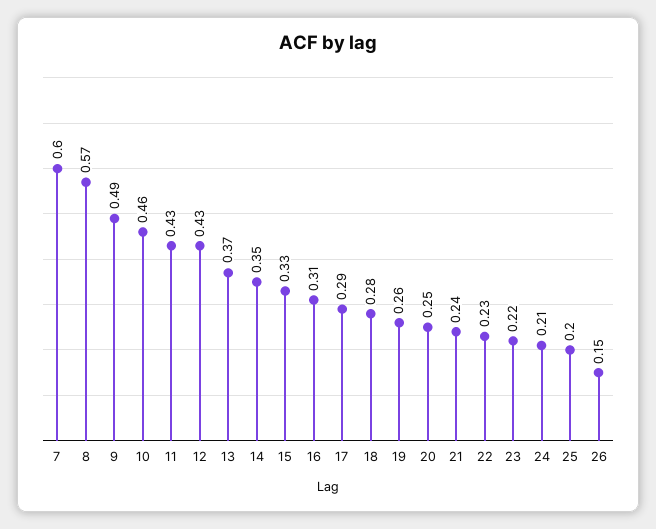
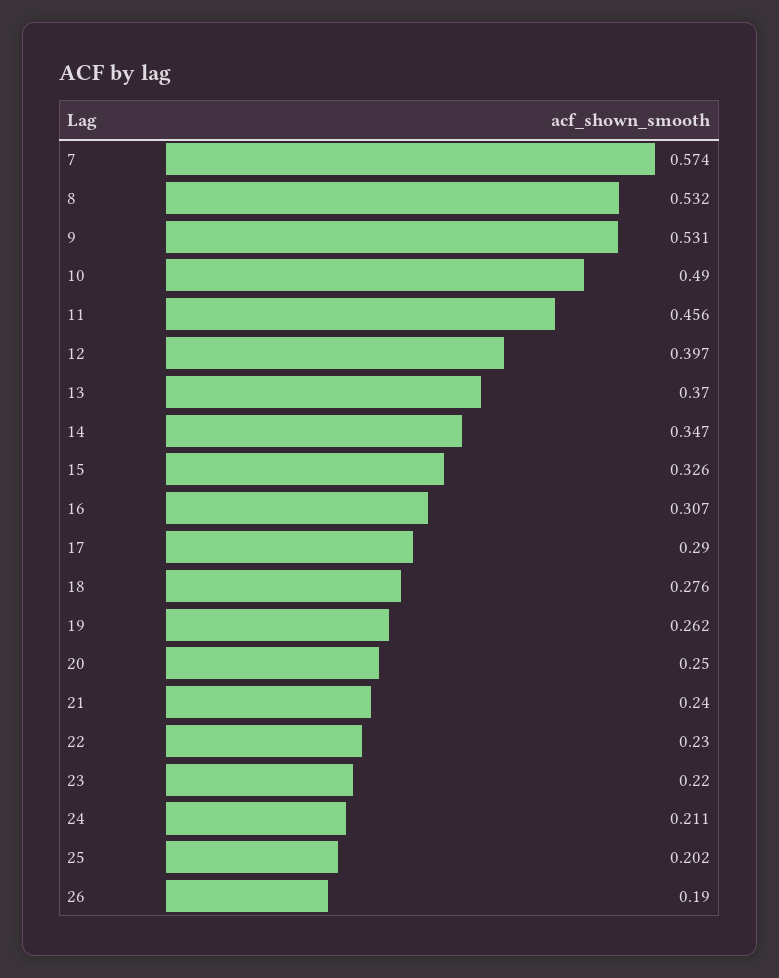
  {
-   "7": 0.6,
+   "7": 0.574,
-   "8": 0.57,
+   "8": 0.532,
-   "9": 0.49,
+   "9": 0.531,
-   "10": 0.46,
+   "10": 0.49,
-   "11": 0.43,
+   "11": 0.456,
-   "12": 0.43,
+   "12": 0.397,
    "13": 0.37,
    "14": 0.347,
    "15": 0.326,
    "16": 0.307,
    "17": 0.29,
    "18": 0.276,
    "19": 0.262,
    "20": 0.25,
    "21": 0.24,
    "22": 0.23,
    "23": 0.22,
    "24": 0.211,
    "25": 0.202,
-   "26": 0.15
+   "26": 0.19
  }

